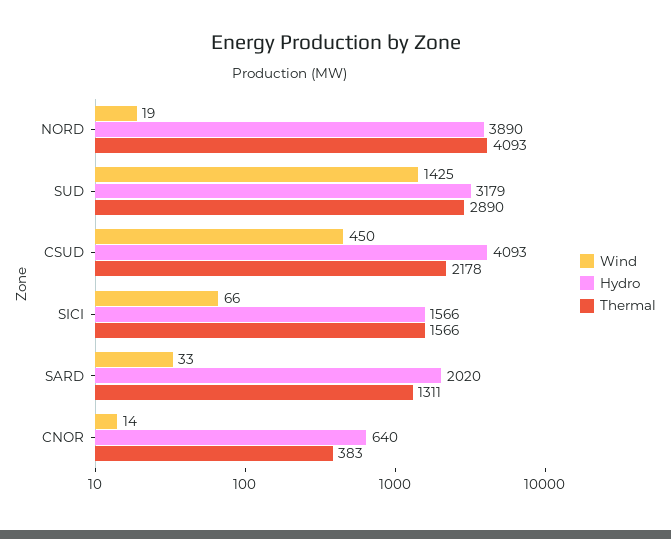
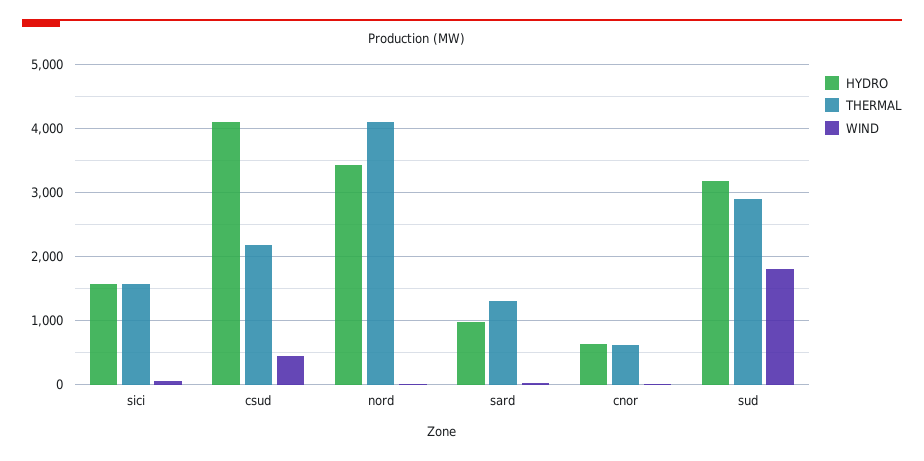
  {
    "Wind": {
      "NORD": 19,
-     "SUD": 1425,
+     "SUD": 1800,
      "CSUD": 450,
      "SICI": 66,
      "SARD": 33,
      "CNOR": 14
    },
    "Hydro": {
-     "NORD": 3890,
+     "NORD": 3400,
      "SUD": 3179,
      "CSUD": 4093,
      "SICI": 1566,
-     "SARD": 2020,
+     "SARD": 1000,
      "CNOR": 640
    },
    "Thermal": {
      "NORD": 4093,
      "SUD": 2890,
      "CSUD": 2178,
      "SICI": 1566,
      "SARD": 1311,
-     "CNOR": 383
+     "CNOR": 600
    }
  }

